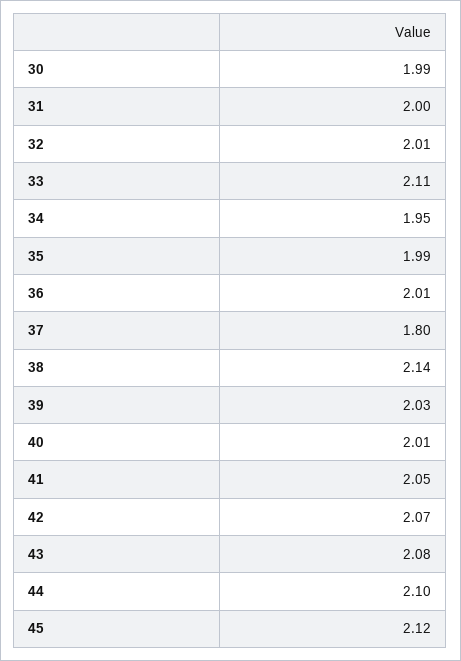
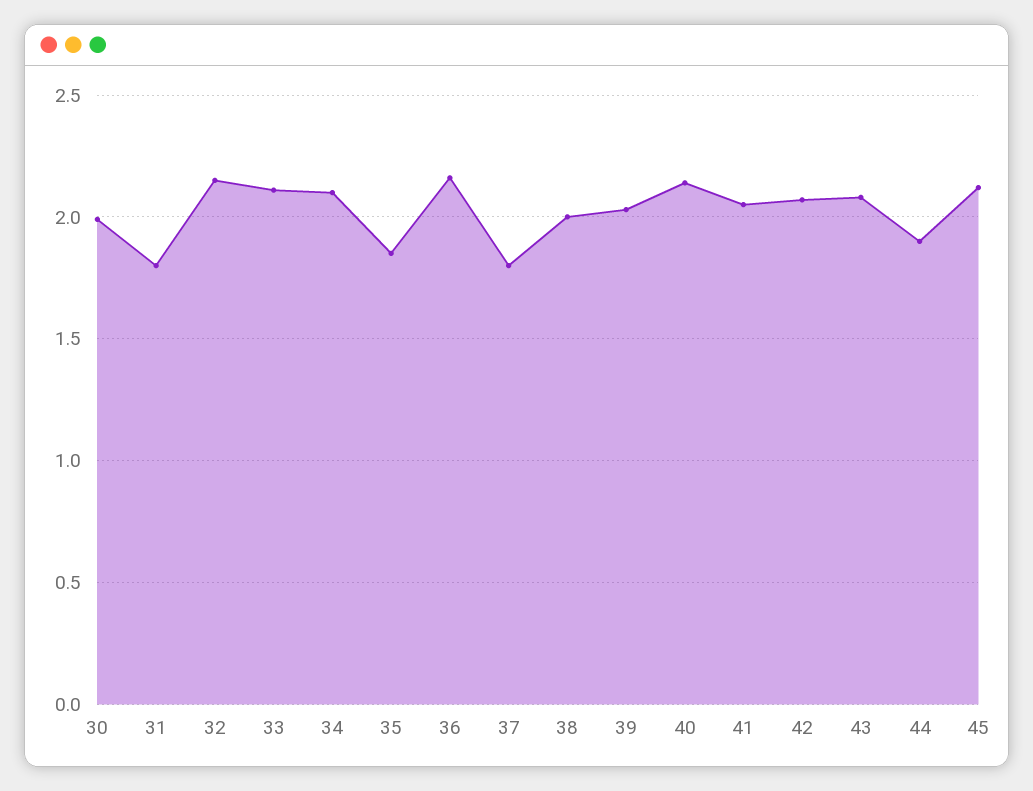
  {
    "30": 1.99,
-   "31": 2,
+   "31": 1.8,
-   "32": 2.01,
+   "32": 2.15,
    "33": 2.11,
-   "34": 1.95,
+   "34": 2.1,
-   "35": 1.99,
+   "35": 1.85,
-   "36": 2.01,
+   "36": 2.15,
    "37": 1.8,
-   "38": 2.14,
+   "38": 2,
    "39": 2.03,
-   "40": 2.01,
+   "40": 2.15,
    "41": 2.05,
    "42": 2.07,
    "43": 2.08,
-   "44": 2.1,
+   "44": 1.9,
    "45": 2.12
  }

